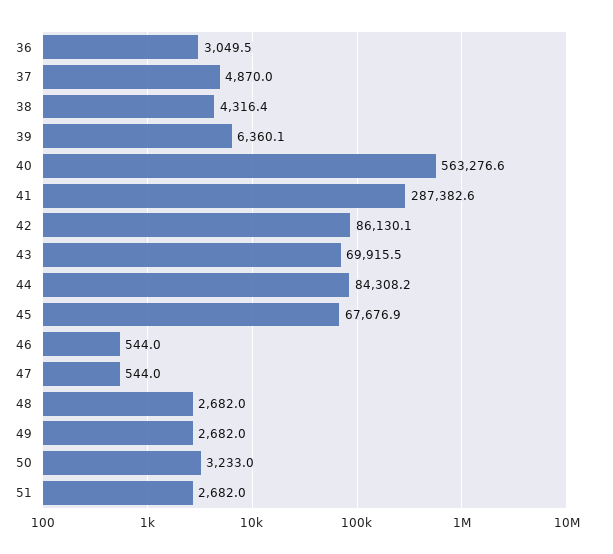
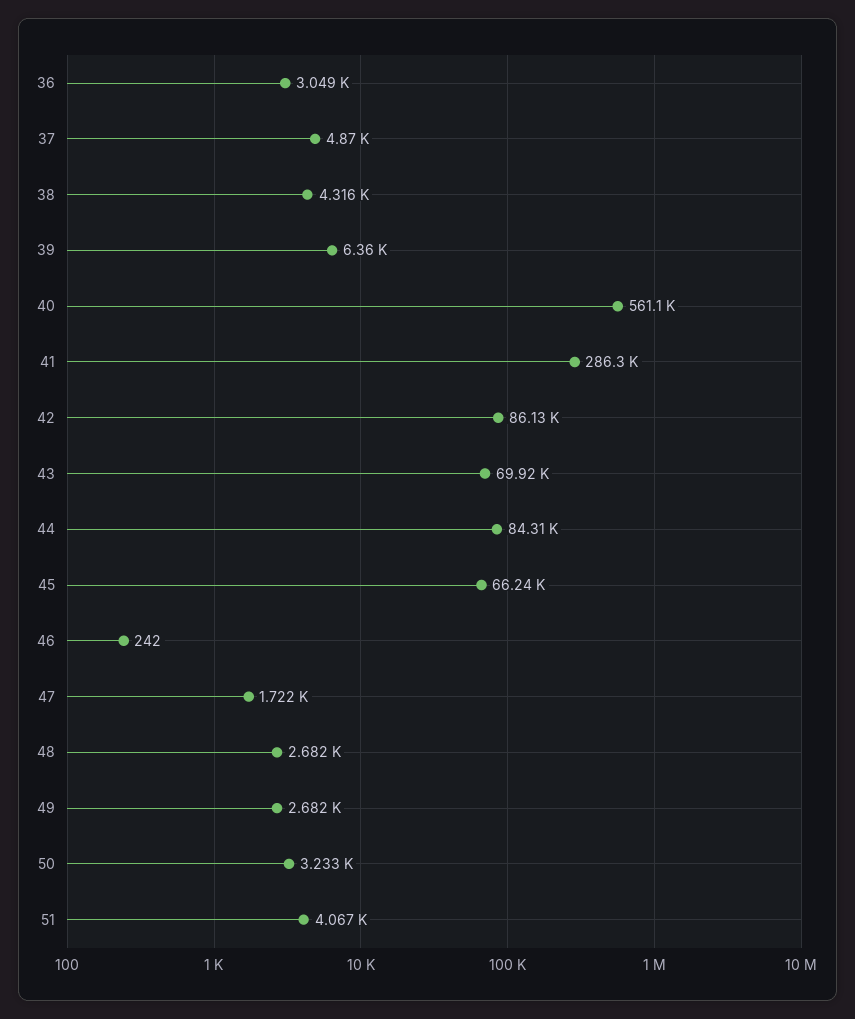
  {
    "36": 3049.5,
    "37": 4870,
    "38": 4316.4,
    "39": 6360.1,
-   "40": 563276.6,
+   "40": 561100,
-   "41": 287382.6,
+   "41": 286300,
    "42": 86130.1,
    "43": 69915.5,
    "44": 84308.2,
-   "45": 67676.9,
+   "45": 66240,
-   "46": 544,
+   "46": 242,
-   "47": 544,
+   "47": 1722,
    "48": 2682,
    "49": 2682,
    "50": 3233,
-   "51": 2682
+   "51": 4067
  }

